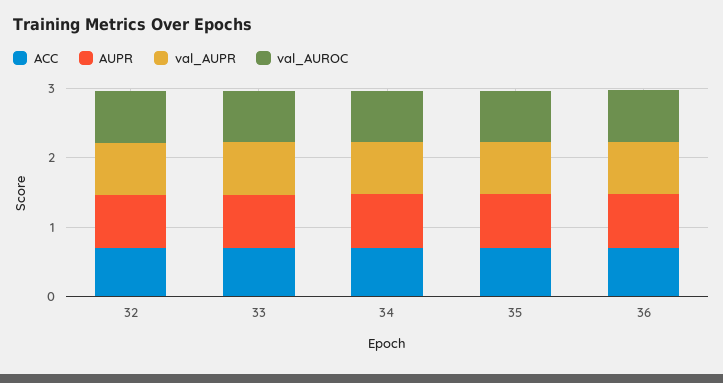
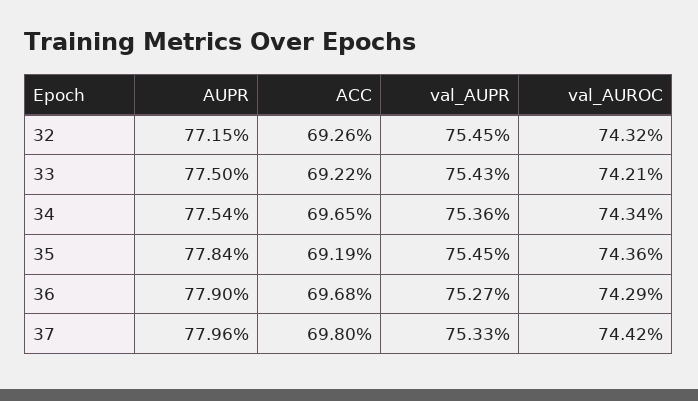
  {
    "ACC": {
      "32": 0.6926,
      "33": 0.6922,
      "34": 0.6965,
      "35": 0.6919,
-     "36": 0.6968
+     "36": 0.6968,
+     "37": 0.698
    },
    "AUPR": {
      "32": 0.7715,
      "33": 0.775,
      "34": 0.7754,
      "35": 0.7784,
-     "36": 0.779
+     "36": 0.779,
+     "37": 0.7796
    },
    "val_AUPR": {
      "32": 0.7545,
      "33": 0.7543,
      "34": 0.7536,
      "35": 0.7545,
-     "36": 0.7527
+     "36": 0.7527,
+     "37": 0.7533
    },
    "val_AUROC": {
      "32": 0.7432,
      "33": 0.7421,
      "34": 0.7434,
      "35": 0.7436,
-     "36": 0.7429
+     "36": 0.7429,
+     "37": 0.7442
    }
  }

